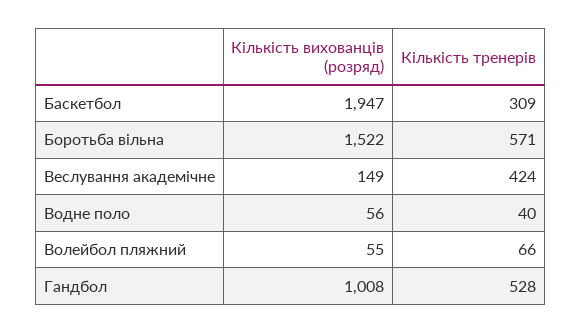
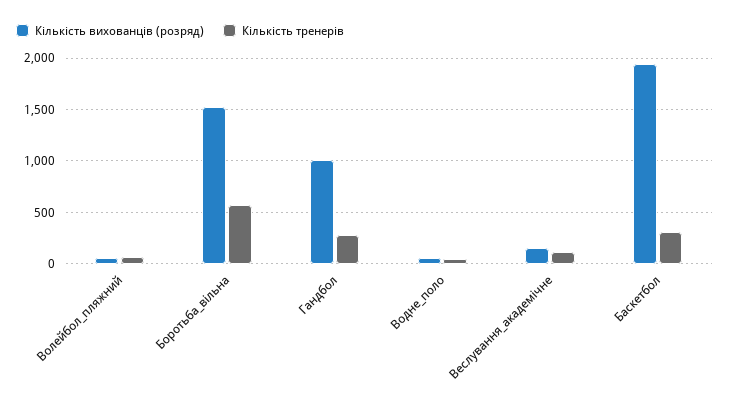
  {
    "Кількість вихованців (розряд)": {
      "Баскетбол": 1947,
      "Боротьба вільна": 1522,
      "Веслування академічне": 149,
      "Водне поло": 56,
      "Волейбол пляжний": 55,
      "Гандбол": 1008
    },
    "Кількість тренерів": {
      "Баскетбол": 309,
      "Боротьба вільна": 571,
-     "Веслування академічне": 424,
+     "Веслування академічне": 100,
      "Водне поло": 40,
      "Волейбол пляжний": 66,
-     "Гандбол": 528
+     "Гандбол": 300
    }
  }

